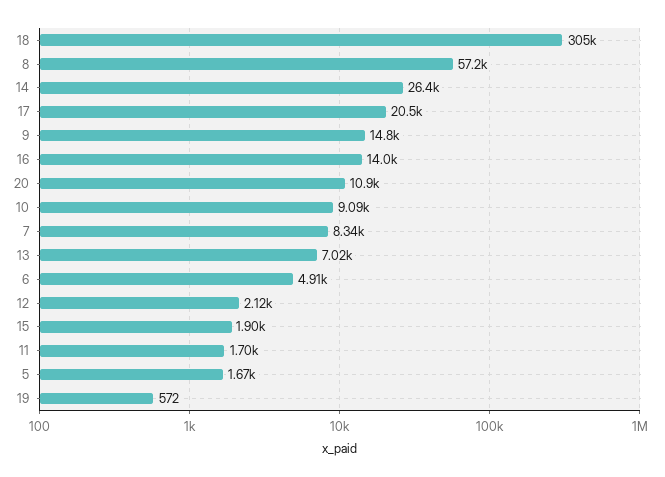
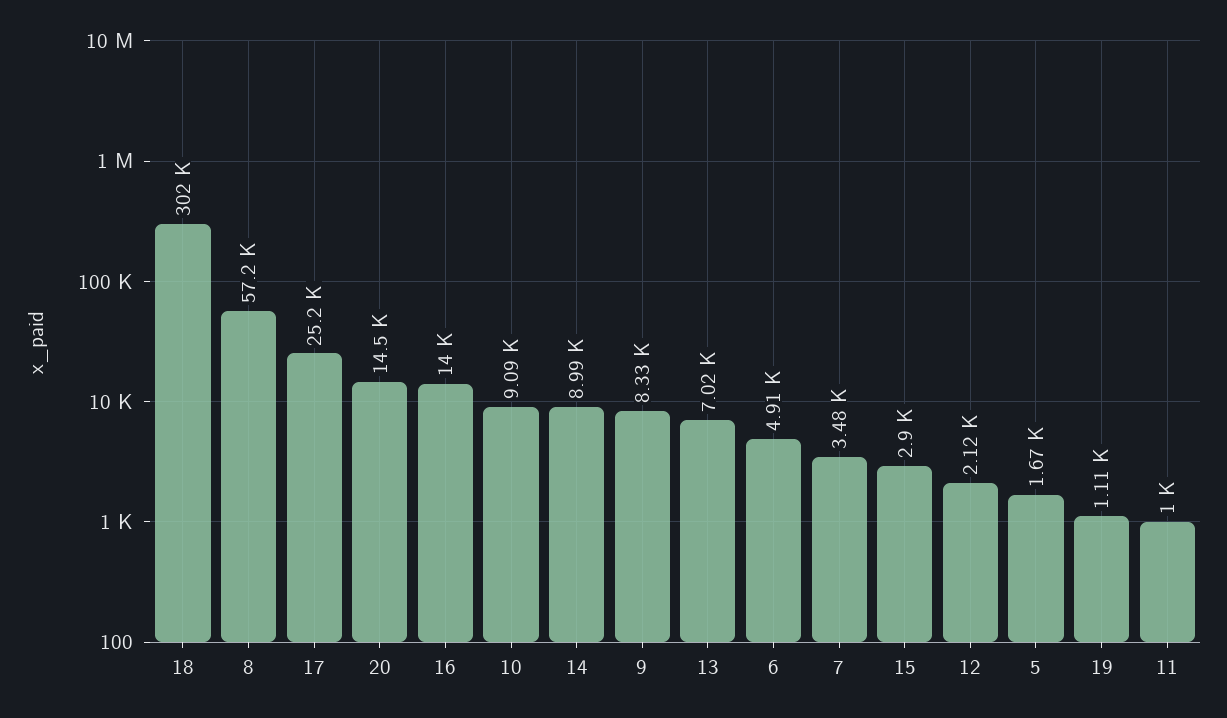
  {
-   "18": 305000,
+   "18": 302000,
    "8": 57200,
-   "14": 26400,
+   "14": 8990,
-   "17": 20500,
+   "17": 25200,
-   "9": 14800,
+   "9": 8330,
    "16": 14000,
-   "20": 10900,
+   "20": 14500,
    "10": 9090,
-   "7": 8340,
+   "7": 3480,
    "13": 7020,
    "6": 4910,
    "12": 2120,
-   "15": 1900,
+   "15": 2900,
-   "11": 1700,
+   "11": 1000,
    "5": 1670,
-   "19": 572
+   "19": 1110
  }

